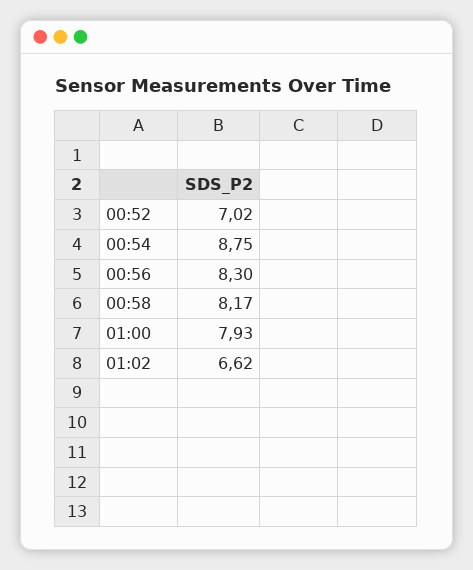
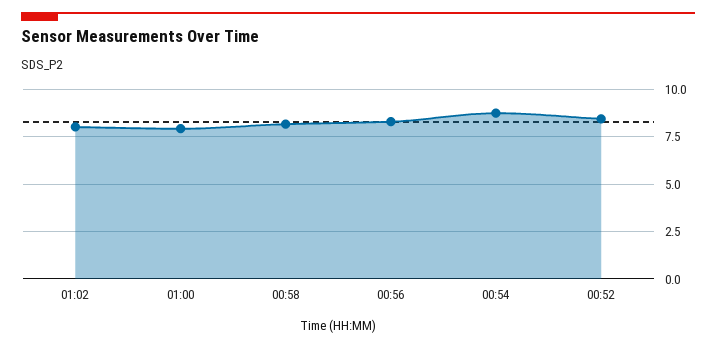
  {
-   "00:52": 7.02,
+   "00:52": 8.5,
    "00:54": 8.75,
    "00:56": 8.3,
    "00:58": 8.17,
    "01:00": 7.93,
-   "01:02": 6.62
+   "01:02": 8
  }

